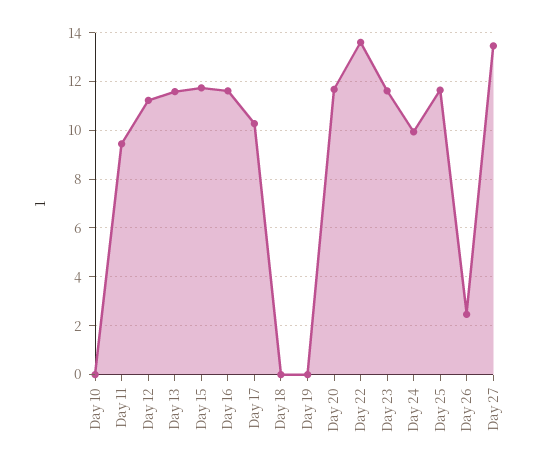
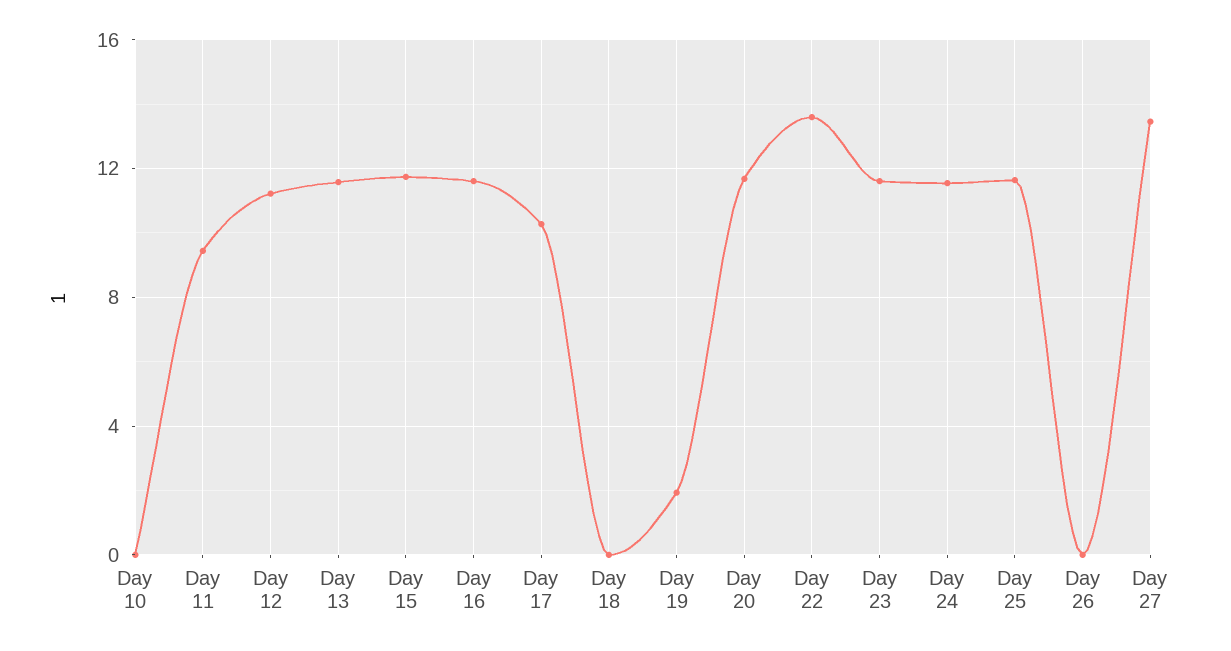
  {
    "Day 10": 0,
    "Day 11": 9.5,
    "Day 12": 11.25,
    "Day 13": 11.5,
    "Day 15": 11.75,
    "Day 16": 11.5,
    "Day 17": 10.25,
    "Day 18": 0,
-   "Day 19": 0,
+   "Day 19": 2,
    "Day 20": 11.75,
    "Day 22": 13.5,
    "Day 23": 11.5,
-   "Day 24": 10,
+   "Day 24": 11.5,
    "Day 25": 11.75,
-   "Day 26": 2.5,
+   "Day 26": 0,
    "Day 27": 13.5
  }

